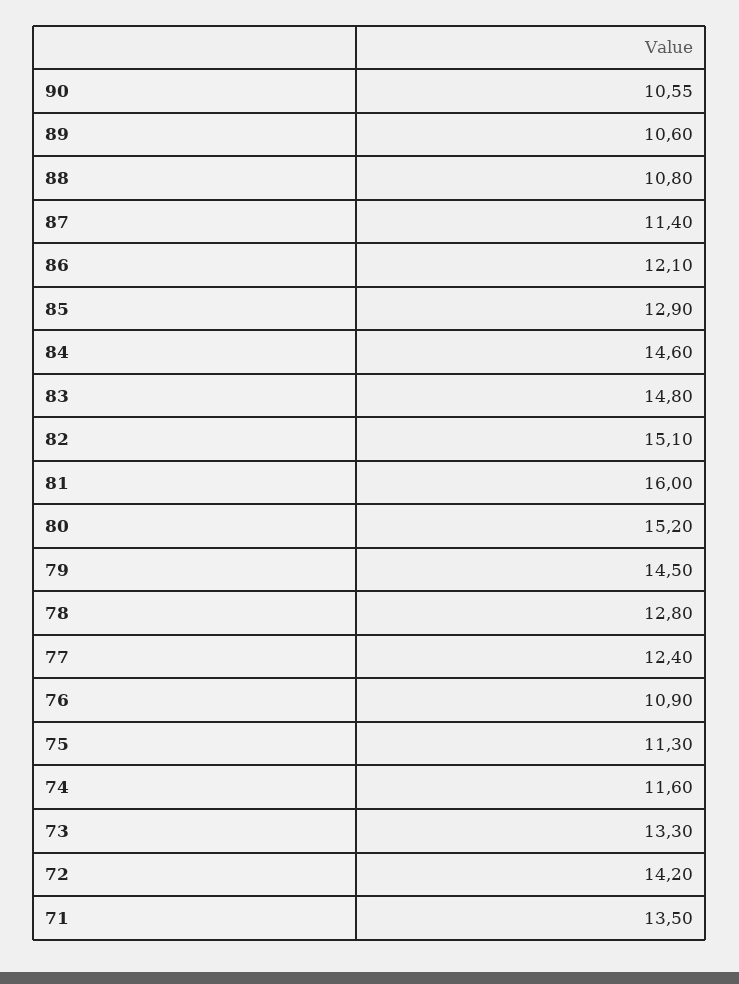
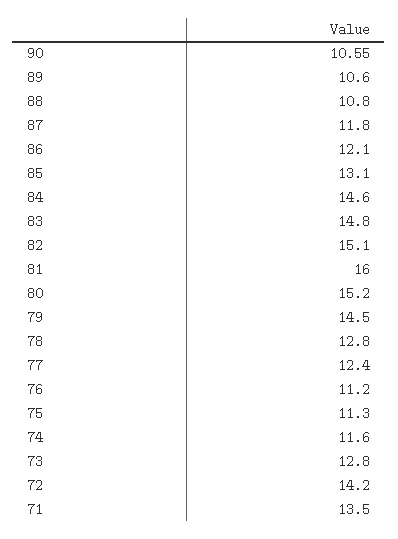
  {
    "90": 10.55,
    "89": 10.6,
    "88": 10.8,
-   "87": 11.4,
+   "87": 11.8,
    "86": 12.1,
-   "85": 12.9,
+   "85": 13.1,
    "84": 14.6,
    "83": 14.8,
    "82": 15.1,
    "81": 16,
    "80": 15.2,
    "79": 14.5,
    "78": 12.8,
    "77": 12.4,
-   "76": 10.9,
+   "76": 11.2,
    "75": 11.3,
    "74": 11.6,
-   "73": 13.3,
+   "73": 12.8,
    "72": 14.2,
    "71": 13.5
  }

